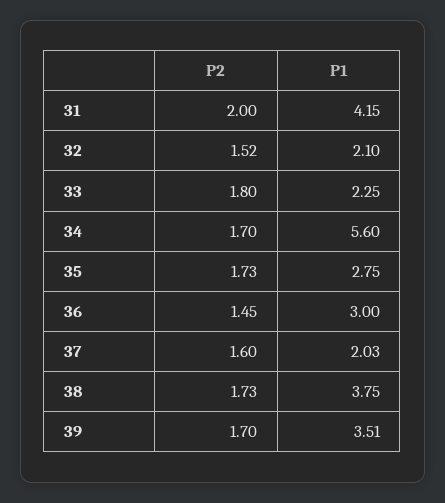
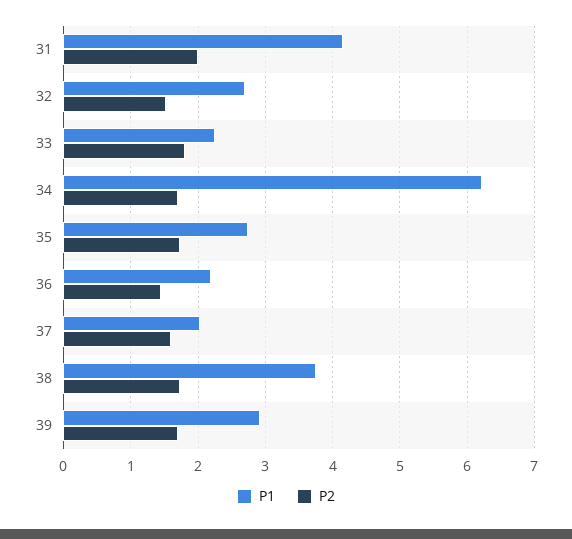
  {
    "P2": {
      "31": 2,
      "32": 1.52,
      "33": 1.8,
      "34": 1.7,
      "35": 1.73,
      "36": 1.45,
      "37": 1.6,
      "38": 1.73,
      "39": 1.7
    },
    "P1": {
      "31": 4.15,
-     "32": 2.1,
+     "32": 2.7,
      "33": 2.25,
-     "34": 5.6,
+     "34": 6.2,
      "35": 2.75,
-     "36": 3,
+     "36": 2.2,
      "37": 2.03,
      "38": 3.75,
-     "39": 3.51
+     "39": 2.9
    }
  }

